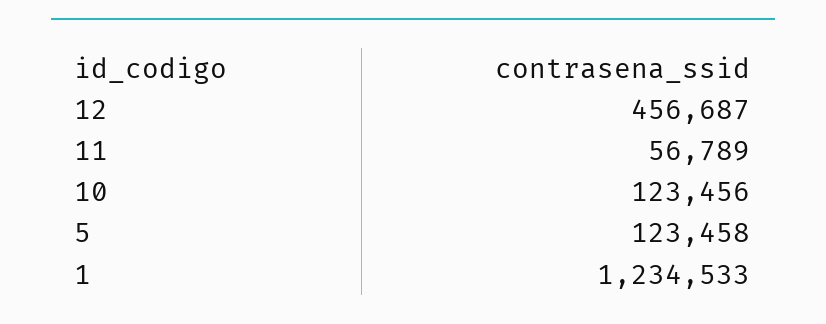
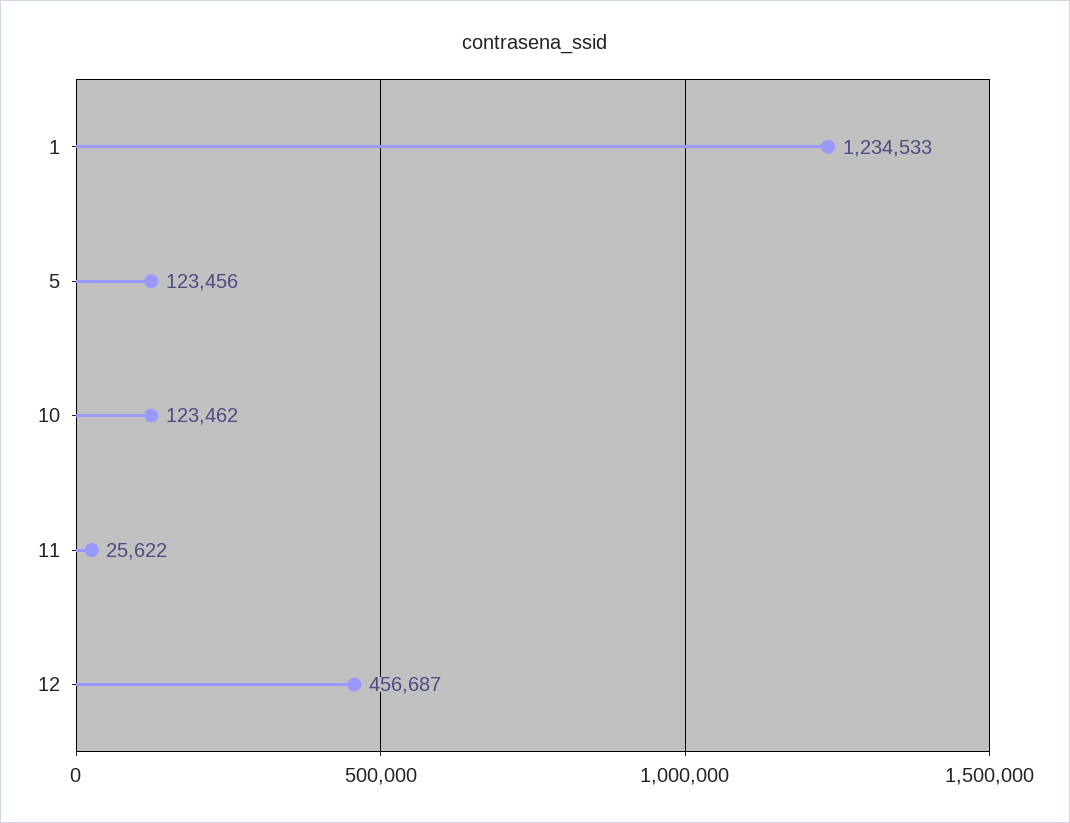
  {
    "12": 456687,
-   "11": 56789,
+   "11": 25622,
-   "10": 123456,
+   "10": 123462,
-   "5": 123458,
+   "5": 123456,
    "1": 1234533
  }

